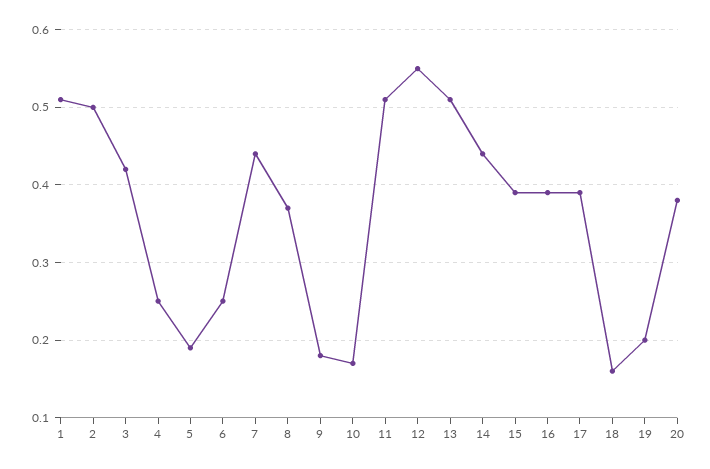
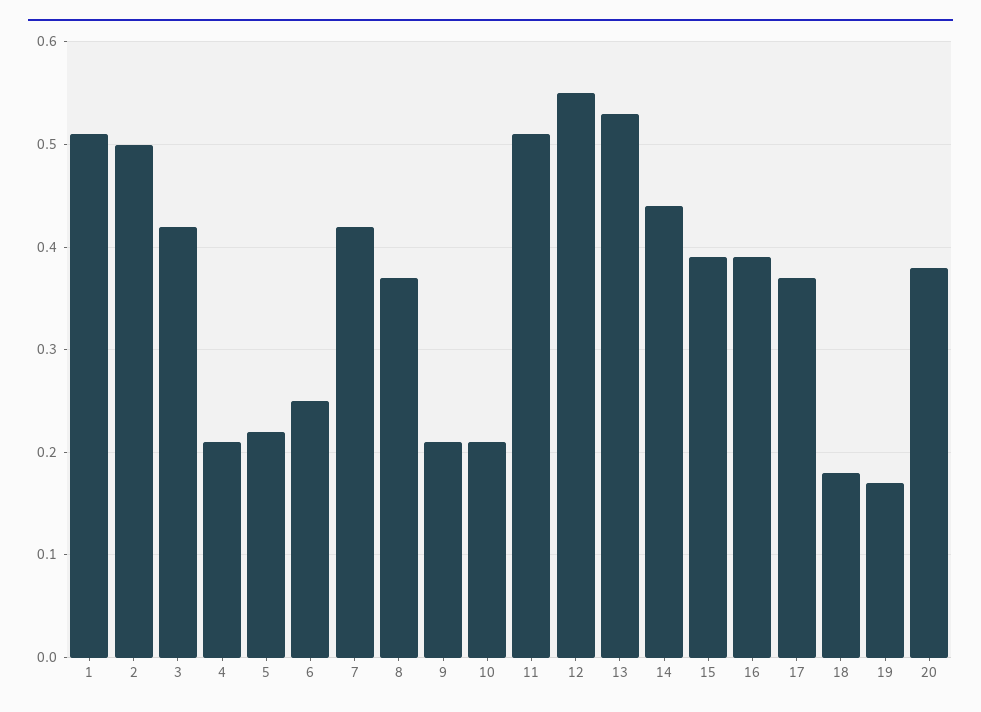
  {
    "1": 0.51,
    "2": 0.5,
    "3": 0.42,
-   "4": 0.25,
+   "4": 0.21,
-   "5": 0.19,
+   "5": 0.22,
    "6": 0.25,
-   "7": 0.44,
+   "7": 0.42,
    "8": 0.37,
-   "9": 0.18,
+   "9": 0.21,
-   "10": 0.17,
+   "10": 0.21,
    "11": 0.51,
    "12": 0.55,
-   "13": 0.51,
+   "13": 0.53,
    "14": 0.44,
    "15": 0.39,
    "16": 0.39,
-   "17": 0.39,
+   "17": 0.37,
-   "18": 0.16,
+   "18": 0.18,
-   "19": 0.2,
+   "19": 0.17,
    "20": 0.38
  }

